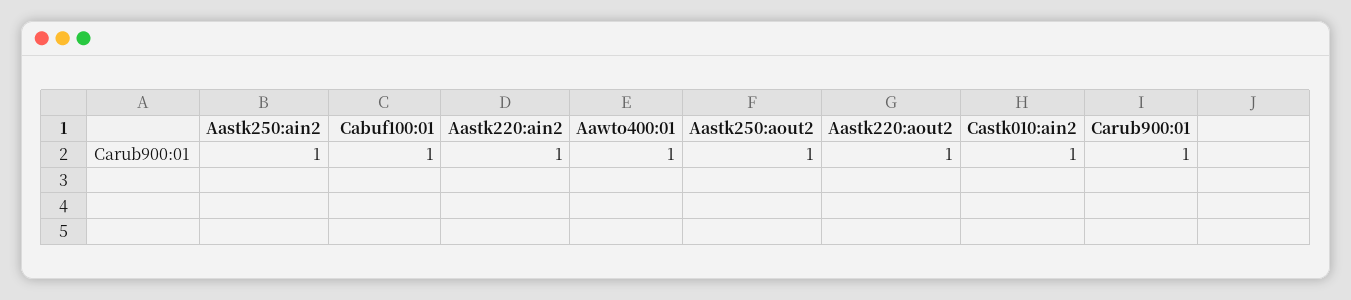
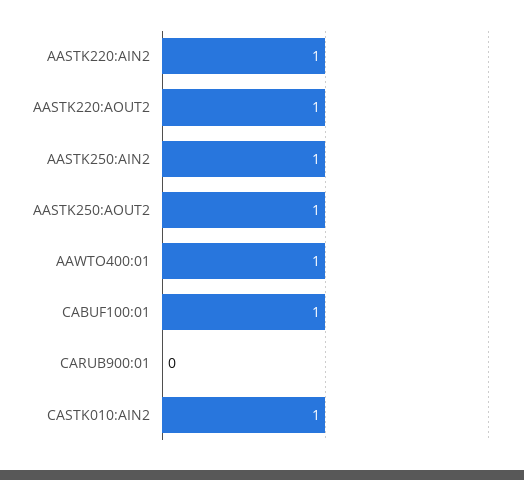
  {
    "Aastk250:ain2": 1,
    "Cabuf100:01": 1,
    "Aastk220:ain2": 1,
    "Aawto400:01": 1,
    "Aastk250:aout2": 1,
    "Aastk220:aout2": 1,
    "Castk010:ain2": 1,
-   "Carub900:01": 1
+   "Carub900:01": 0
  }

